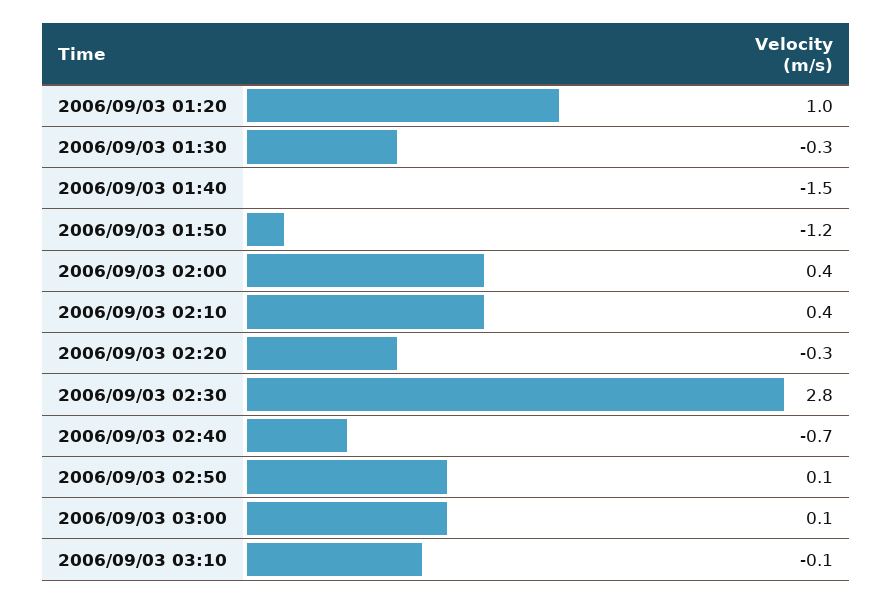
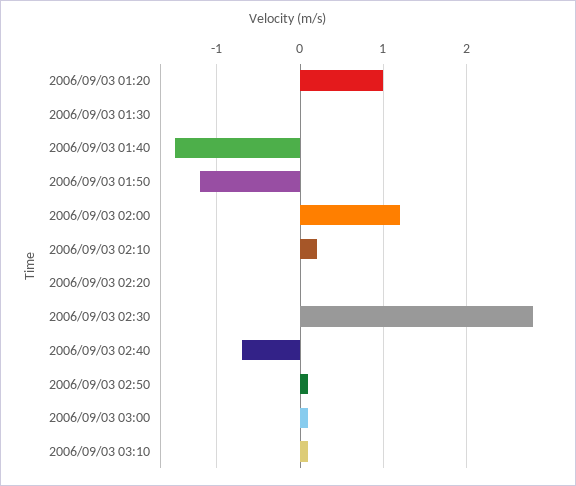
  {
    "2006/09/03 01:20": 1,
-   "2006/09/03 01:30": -0.3,
+   "2006/09/03 01:30": 0,
    "2006/09/03 01:40": -1.5,
    "2006/09/03 01:50": -1.2,
-   "2006/09/03 02:00": 0.4,
+   "2006/09/03 02:00": 1.2,
-   "2006/09/03 02:10": 0.4,
+   "2006/09/03 02:10": 0.2,
-   "2006/09/03 02:20": -0.3,
+   "2006/09/03 02:20": 0,
    "2006/09/03 02:30": 2.8,
    "2006/09/03 02:40": -0.7,
    "2006/09/03 02:50": 0.1,
    "2006/09/03 03:00": 0.1,
-   "2006/09/03 03:10": -0.1
+   "2006/09/03 03:10": 0.1
  }

